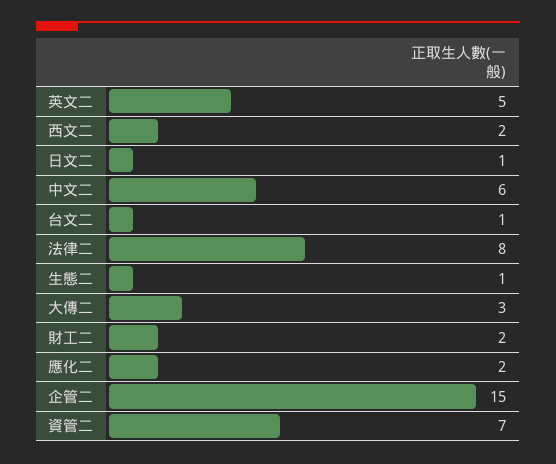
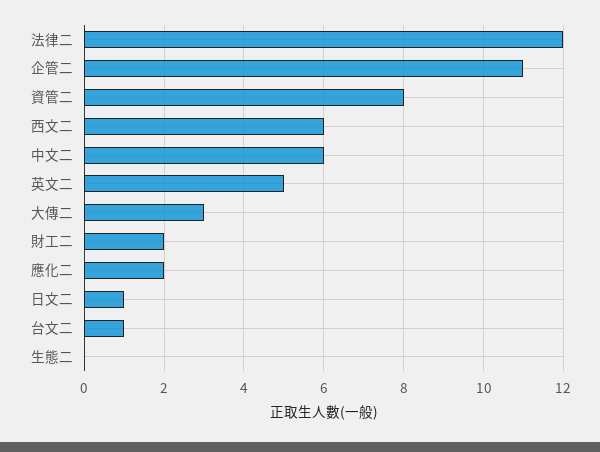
  {
    "英文二": 5,
-   "西文二": 2,
+   "西文二": 6,
    "日文二": 1,
    "中文二": 6,
    "台文二": 1,
-   "法律二": 8,
+   "法律二": 12,
-   "生態二": 1,
+   "生態二": 0,
    "大傳二": 3,
    "財工二": 2,
    "應化二": 2,
-   "企管二": 15,
+   "企管二": 11,
-   "資管二": 7
+   "資管二": 8
  }

